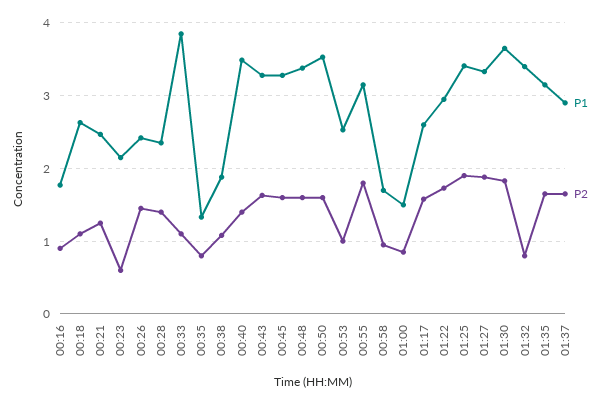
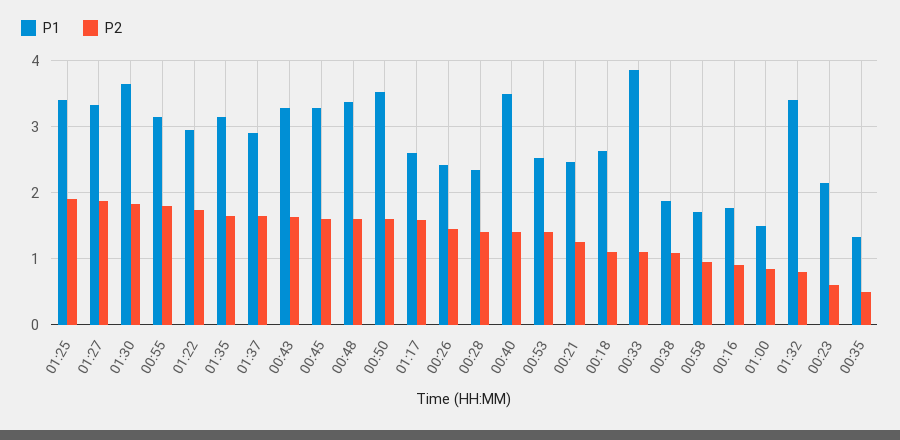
  {
    "P1": {
      "00:16": 1.8,
      "00:18": 2.6,
      "00:21": 2.5,
      "00:23": 2.2,
      "00:26": 2.4,
      "00:28": 2.4,
      "00:33": 3.9,
      "00:35": 1.3,
      "00:38": 1.9,
      "00:40": 3.5,
      "00:43": 3.3,
      "00:45": 3.3,
      "00:48": 3.4,
      "00:50": 3.5,
      "00:53": 2.5,
      "00:55": 3.2,
      "00:58": 1.7,
      "01:00": 1.5,
      "01:17": 2.6,
      "01:22": 3,
      "01:25": 3.4,
      "01:27": 3.3,
      "01:30": 3.7,
      "01:32": 3.4,
      "01:35": 3.2,
      "01:37": 2.9
    },
    "P2": {
      "00:16": 0.9,
      "00:18": 1.1,
      "00:21": 1.3,
      "00:23": 0.6,
      "00:26": 1.5,
      "00:28": 1.4,
      "00:33": 1.1,
-     "00:35": 0.8,
+     "00:35": 0.5,
      "00:38": 1.1,
      "00:40": 1.4,
      "00:43": 1.6,
      "00:45": 1.6,
      "00:48": 1.6,
      "00:50": 1.6,
-     "00:53": 1,
+     "00:53": 1.4,
      "00:55": 1.8,
      "00:58": 1,
      "01:00": 0.9,
      "01:17": 1.6,
      "01:22": 1.7,
      "01:25": 1.9,
      "01:27": 1.9,
      "01:30": 1.8,
      "01:32": 0.8,
      "01:35": 1.7,
      "01:37": 1.7
    }
  }

